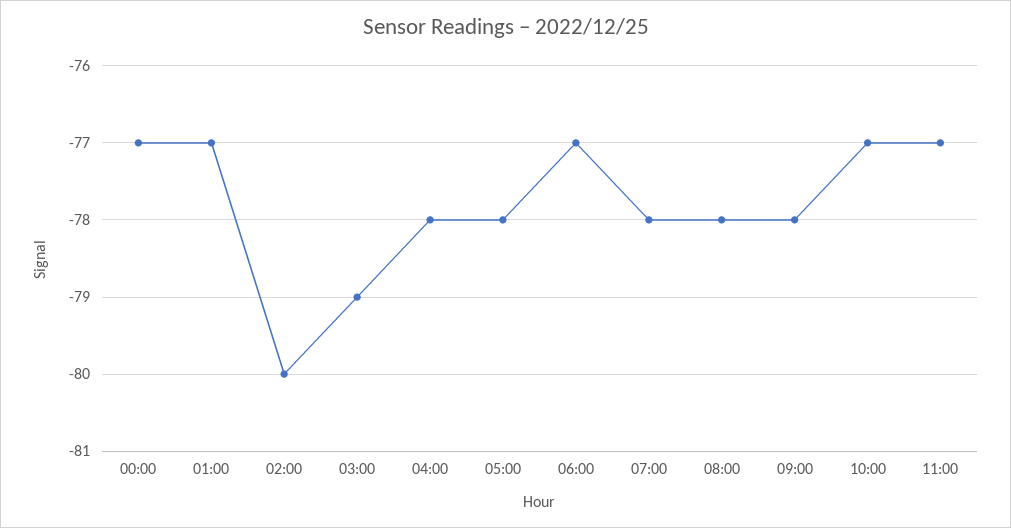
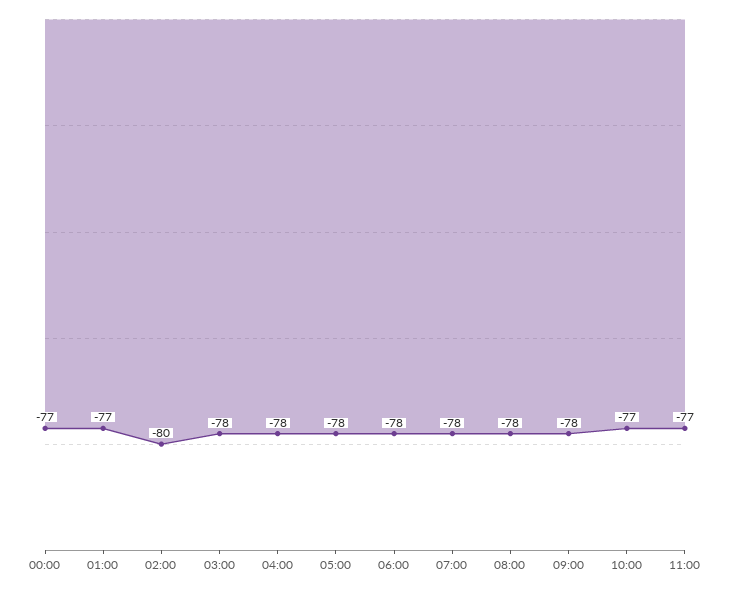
  {
    "00:00": -77,
    "01:00": -77,
    "02:00": -80,
-   "03:00": -79,
+   "03:00": -78,
    "04:00": -78,
    "05:00": -78,
-   "06:00": -77,
+   "06:00": -78,
    "07:00": -78,
    "08:00": -78,
    "09:00": -78,
    "10:00": -77,
    "11:00": -77
  }

